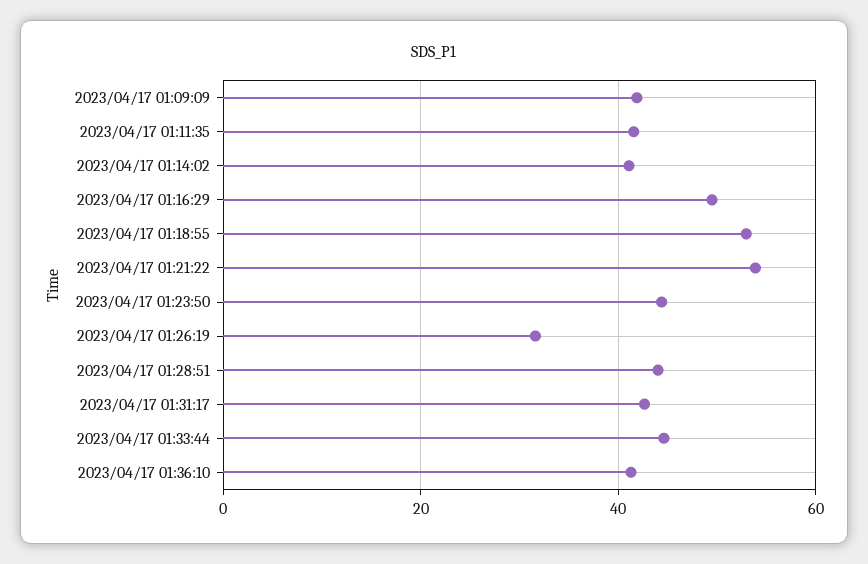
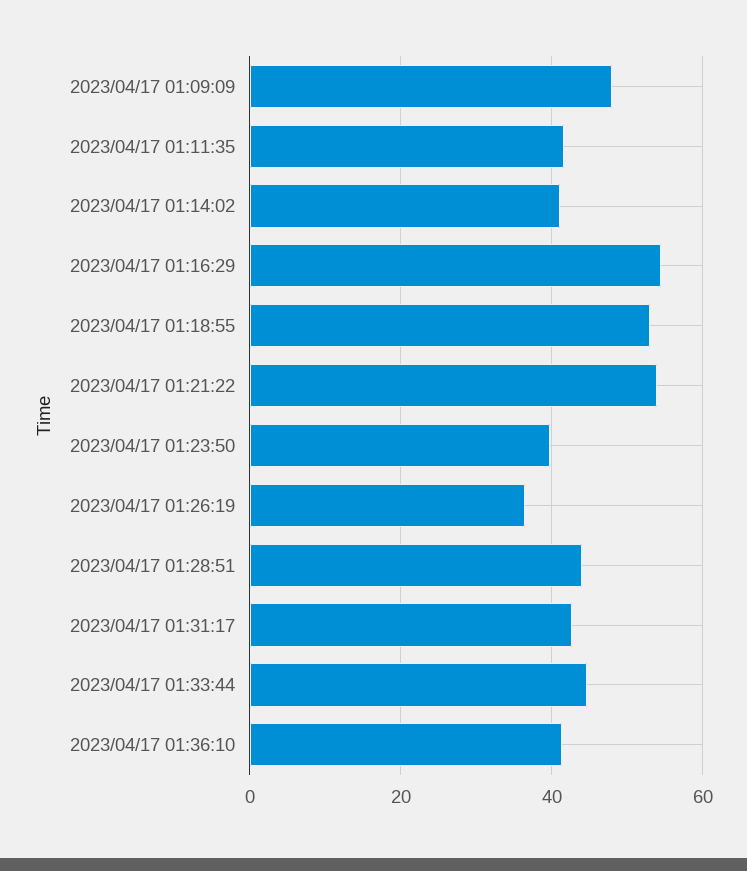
  {
-   "2023/04/17 01:09:09": 42,
+   "2023/04/17 01:09:09": 48,
    "2023/04/17 01:11:35": 42,
    "2023/04/17 01:14:02": 42,
-   "2023/04/17 01:16:29": 50,
+   "2023/04/17 01:16:29": 54,
    "2023/04/17 01:18:55": 52,
    "2023/04/17 01:21:22": 54,
-   "2023/04/17 01:23:50": 44,
+   "2023/04/17 01:23:50": 40,
-   "2023/04/17 01:26:19": 32,
+   "2023/04/17 01:26:19": 36,
    "2023/04/17 01:28:51": 44,
    "2023/04/17 01:31:17": 42,
    "2023/04/17 01:33:44": 44,
    "2023/04/17 01:36:10": 42
  }

